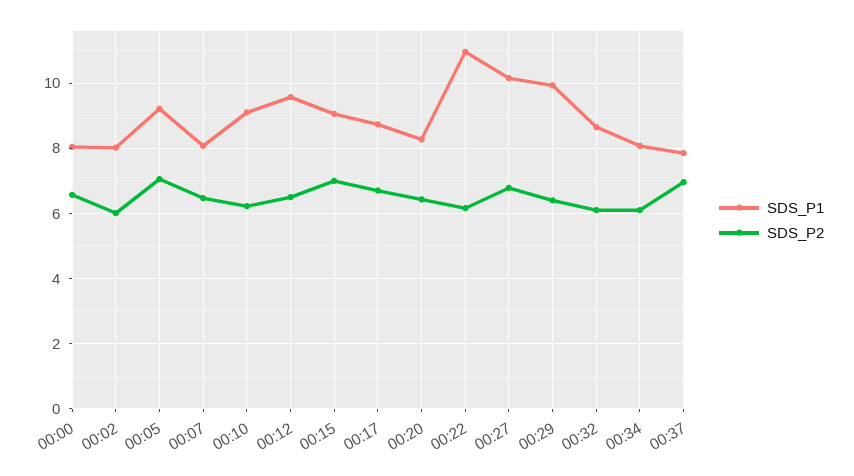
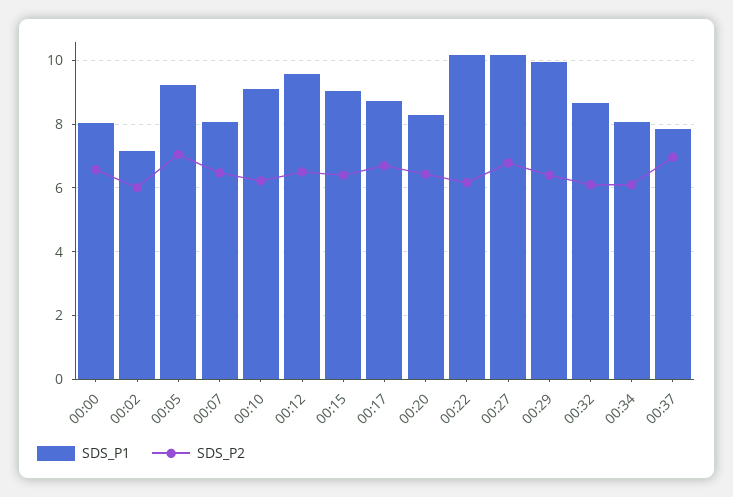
  {
    "SDS_P1": {
      "00:00": 8,
-     "00:02": 8,
+     "00:02": 7.2,
      "00:05": 9.2,
      "00:07": 8,
      "00:10": 9.2,
      "00:12": 9.6,
      "00:15": 9,
      "00:17": 8.8,
      "00:20": 8.2,
-     "00:22": 11,
+     "00:22": 10.2,
      "00:27": 10.2,
      "00:29": 10,
      "00:32": 8.6,
      "00:34": 8,
      "00:37": 7.8
    },
    "SDS_P2": {
      "00:00": 6.6,
      "00:02": 6,
      "00:05": 7,
      "00:07": 6.4,
      "00:10": 6.2,
      "00:12": 6.6,
-     "00:15": 7,
+     "00:15": 6.4,
      "00:17": 6.8,
      "00:20": 6.4,
      "00:22": 6.2,
      "00:27": 6.8,
      "00:29": 6.4,
      "00:32": 6.2,
      "00:34": 6.2,
      "00:37": 7
    }
  }

